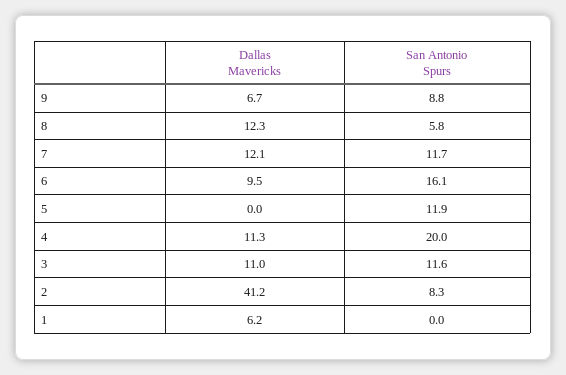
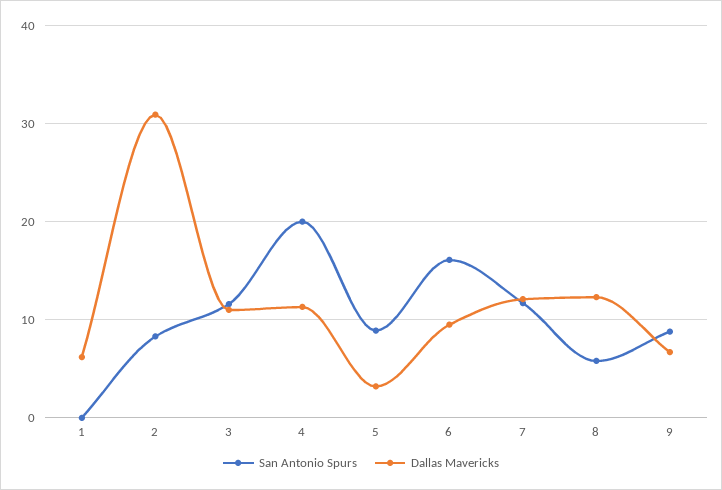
  {
    "Dallas Mavericks": {
      "9": 6.7,
      "8": 12.3,
      "7": 12.1,
      "6": 9.5,
-     "5": 0,
+     "5": 3,
      "4": 11.3,
      "3": 11,
-     "2": 41.2,
+     "2": 31,
      "1": 6.2
    },
    "San Antonio Spurs": {
      "9": 8.8,
      "8": 5.8,
      "7": 11.7,
      "6": 16.1,
-     "5": 11.9,
+     "5": 9,
      "4": 20,
      "3": 11.6,
      "2": 8.3,
      "1": 0
    }
  }

